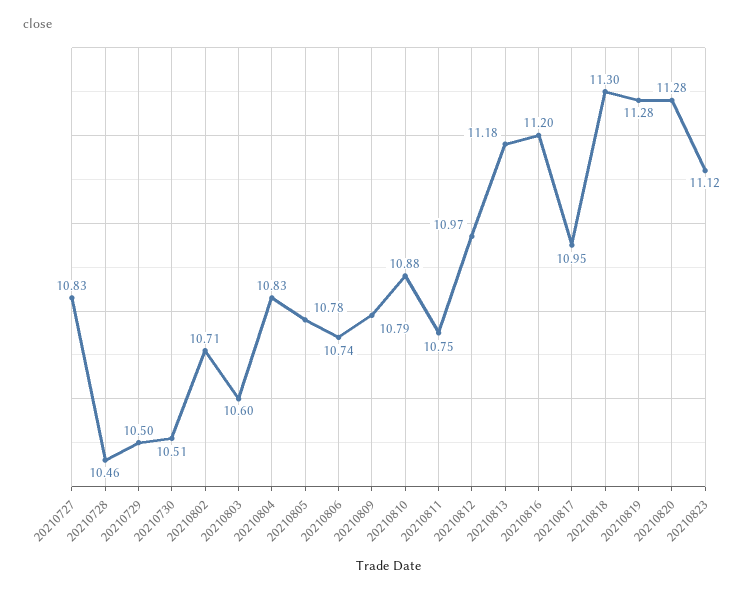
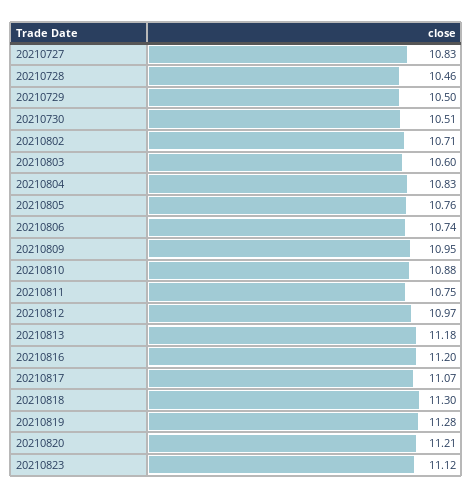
  {
    "20210727": 10.83,
    "20210728": 10.46,
    "20210729": 10.5,
    "20210730": 10.51,
    "20210802": 10.71,
    "20210803": 10.6,
    "20210804": 10.83,
-   "20210805": 10.78,
+   "20210805": 10.76,
    "20210806": 10.74,
-   "20210809": 10.79,
+   "20210809": 10.95,
    "20210810": 10.88,
    "20210811": 10.75,
    "20210812": 10.97,
    "20210813": 11.18,
    "20210816": 11.2,
-   "20210817": 10.95,
+   "20210817": 11.07,
    "20210818": 11.3,
    "20210819": 11.28,
-   "20210820": 11.28,
+   "20210820": 11.21,
    "20210823": 11.12
  }

